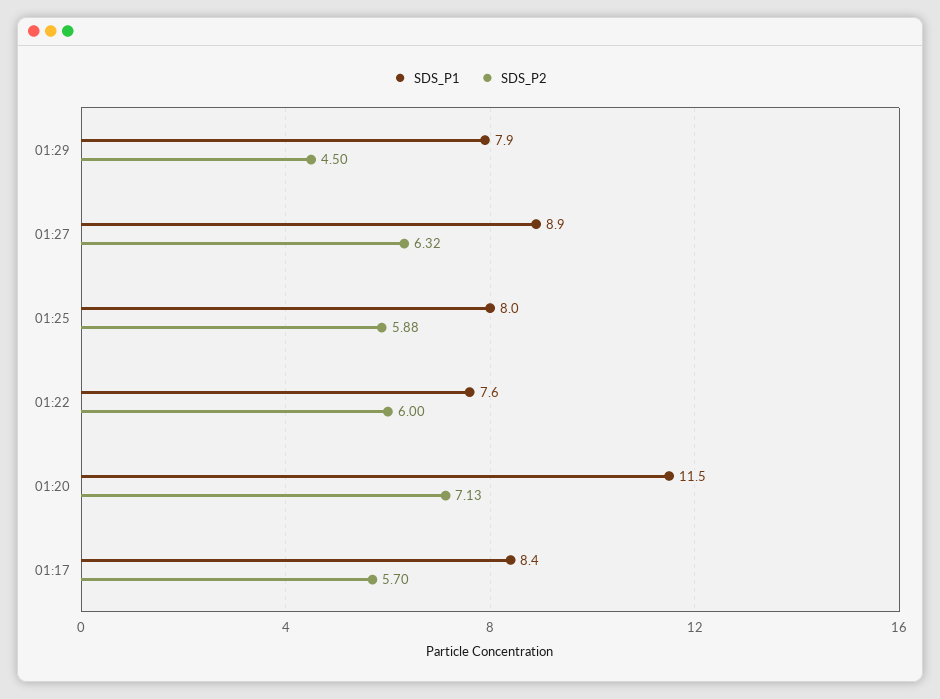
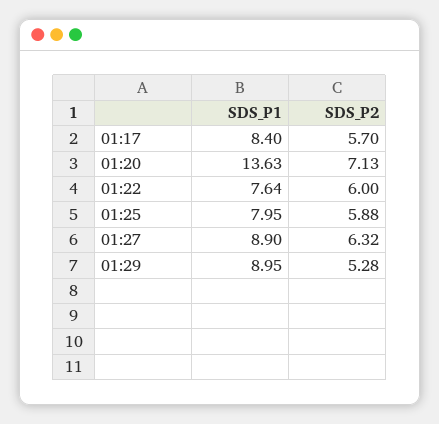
  {
    "SDS_P1": {
-     "01:29": 7.9,
+     "01:29": 8.95,
      "01:27": 8.9,
      "01:25": 7.95,
      "01:22": 7.64,
-     "01:20": 11.5,
+     "01:20": 13.63,
      "01:17": 8.4
    },
    "SDS_P2": {
-     "01:29": 4.5,
+     "01:29": 5.28,
      "01:27": 6.32,
      "01:25": 5.88,
      "01:22": 6,
      "01:20": 7.13,
      "01:17": 5.7
    }
  }

